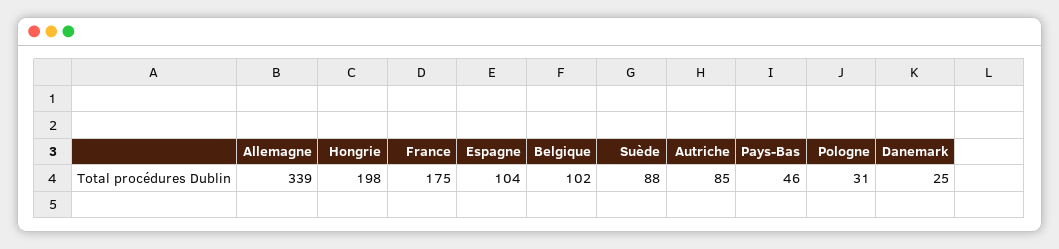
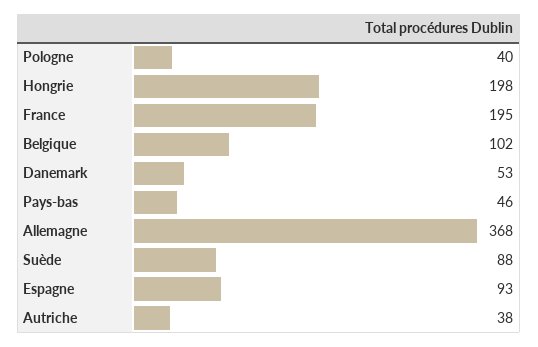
  {
-   "Allemagne": 339,
+   "Allemagne": 368,
    "Hongrie": 198,
-   "France": 175,
+   "France": 195,
-   "Espagne": 104,
+   "Espagne": 93,
    "Belgique": 102,
    "Suède": 88,
-   "Autriche": 85,
+   "Autriche": 38,
    "Pays-Bas": 46,
-   "Pologne": 31,
+   "Pologne": 40,
-   "Danemark": 25
+   "Danemark": 53
  }

